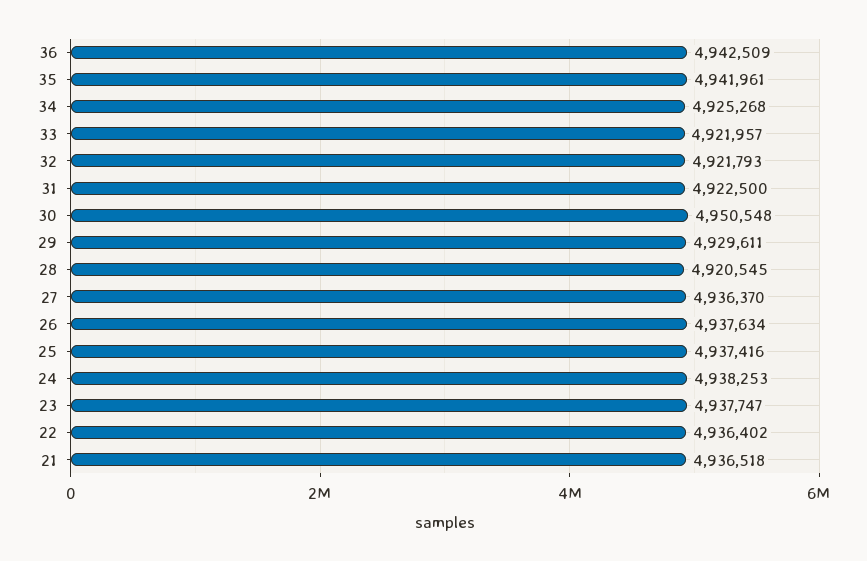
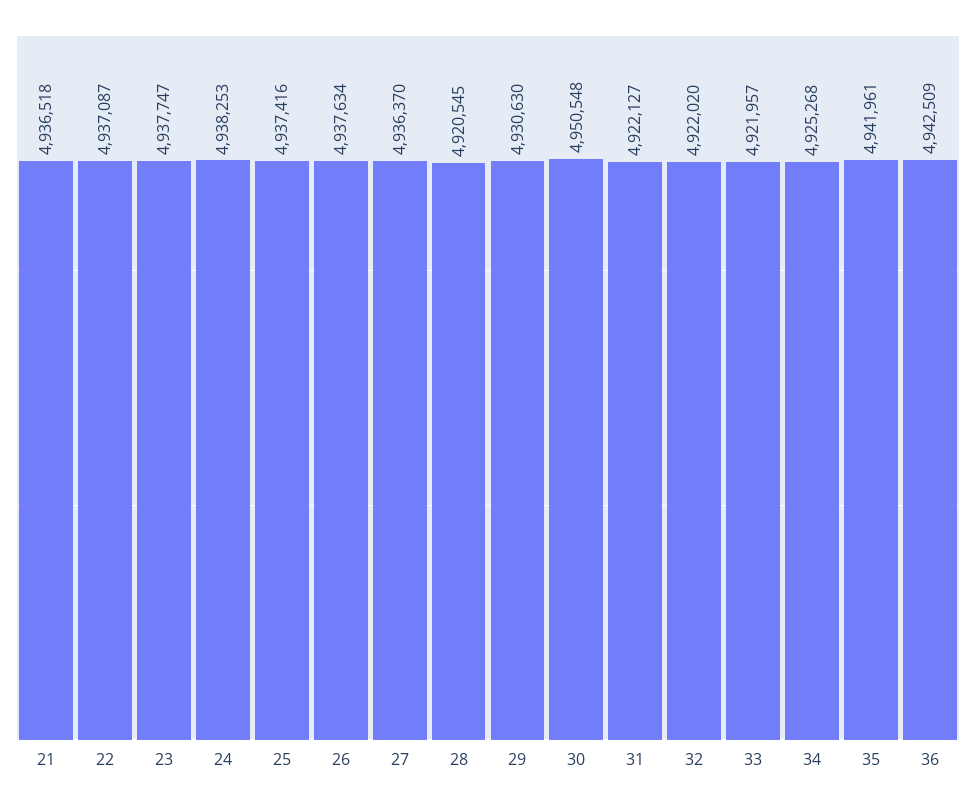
  {
    "36": 4942509,
    "35": 4941961,
    "34": 4925268,
    "33": 4921957,
-   "32": 4921793,
+   "32": 4922020,
-   "31": 4922500,
+   "31": 4922127,
    "30": 4950548,
-   "29": 4929611,
+   "29": 4930630,
    "28": 4920545,
    "27": 4936370,
    "26": 4937634,
    "25": 4937416,
    "24": 4938253,
    "23": 4937747,
-   "22": 4936402,
+   "22": 4937087,
    "21": 4936518
  }

